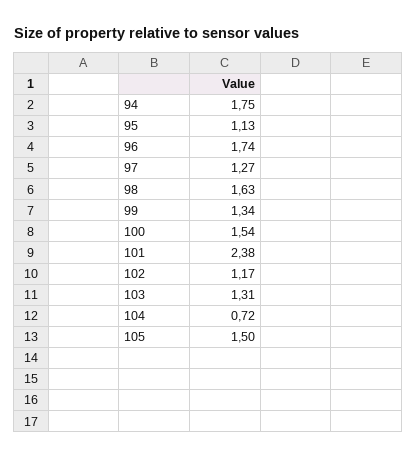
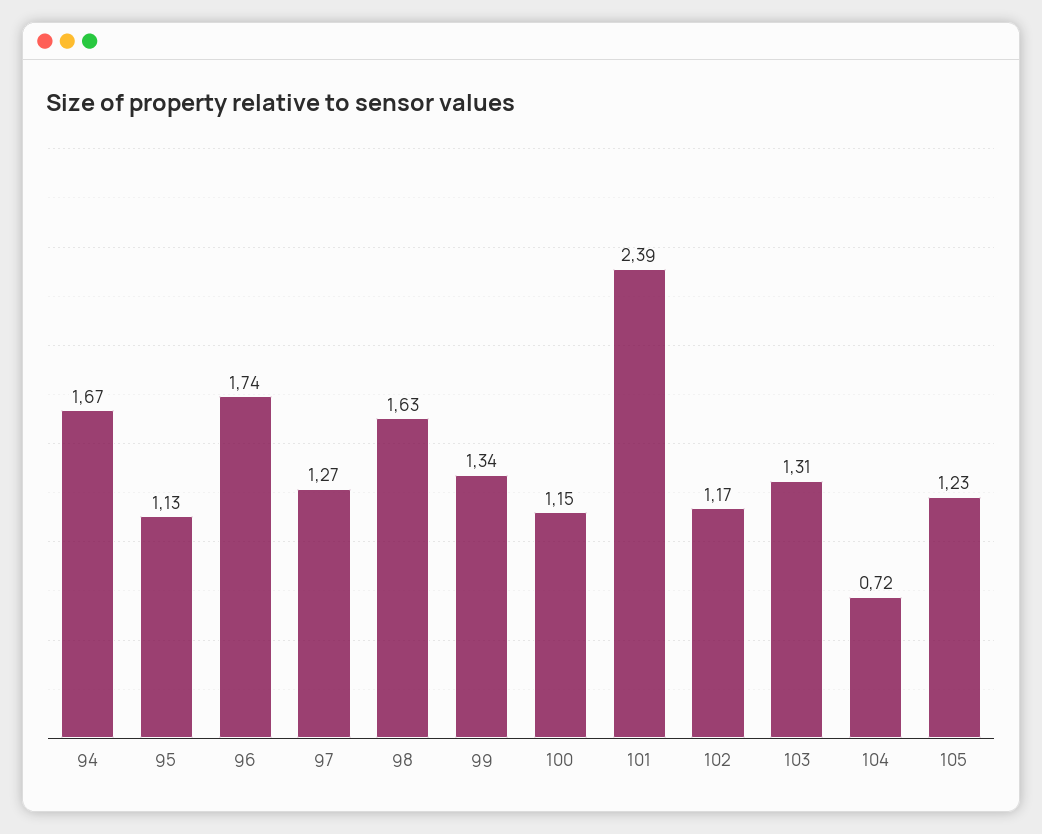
  {
-   "94": 1.75,
+   "94": 1.67,
    "95": 1.13,
    "96": 1.74,
    "97": 1.27,
    "98": 1.63,
    "99": 1.34,
-   "100": 1.54,
+   "100": 1.15,
-   "101": 2.38,
+   "101": 2.39,
    "102": 1.17,
    "103": 1.31,
    "104": 0.72,
-   "105": 1.5
+   "105": 1.23
  }

